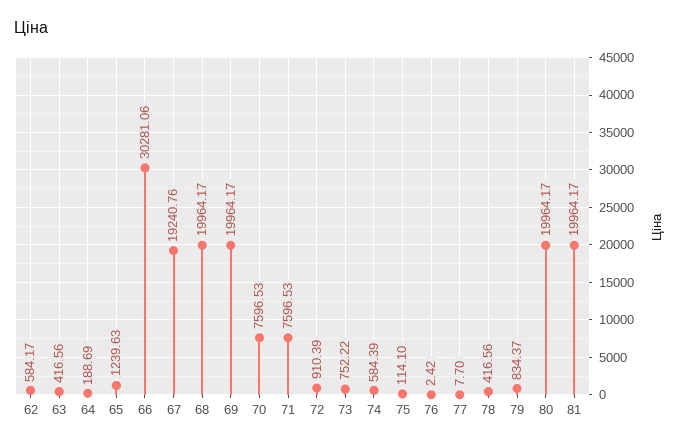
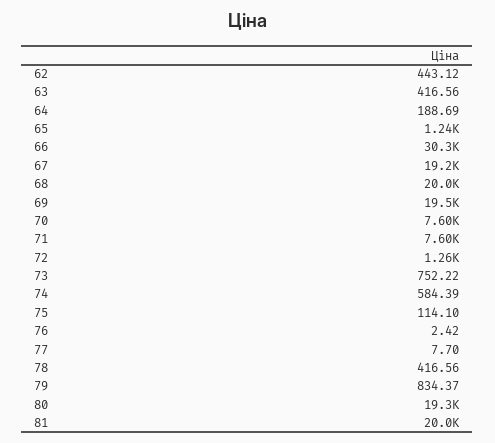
  {
-   "62": 584.17,
+   "62": 443.12,
    "63": 416.56,
    "64": 188.69,
    "65": 1239.63,
    "66": 30281.06,
    "67": 19240.76,
    "68": 19964.17,
-   "69": 19964.17,
+   "69": 19500,
    "70": 7596.53,
    "71": 7596.53,
-   "72": 910.39,
+   "72": 1260,
    "73": 752.22,
    "74": 584.39,
    "75": 114.1,
    "76": 2.42,
    "77": 7.7,
    "78": 416.56,
    "79": 834.37,
-   "80": 19964.17,
+   "80": 19300,
    "81": 19964.17
  }

